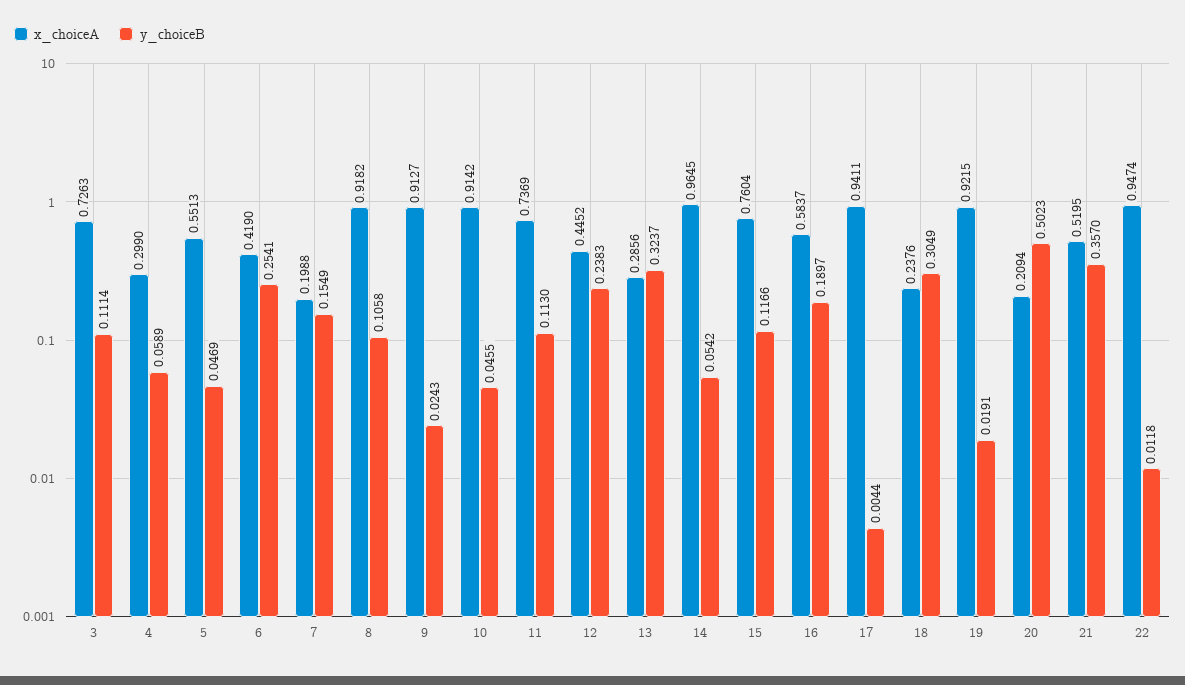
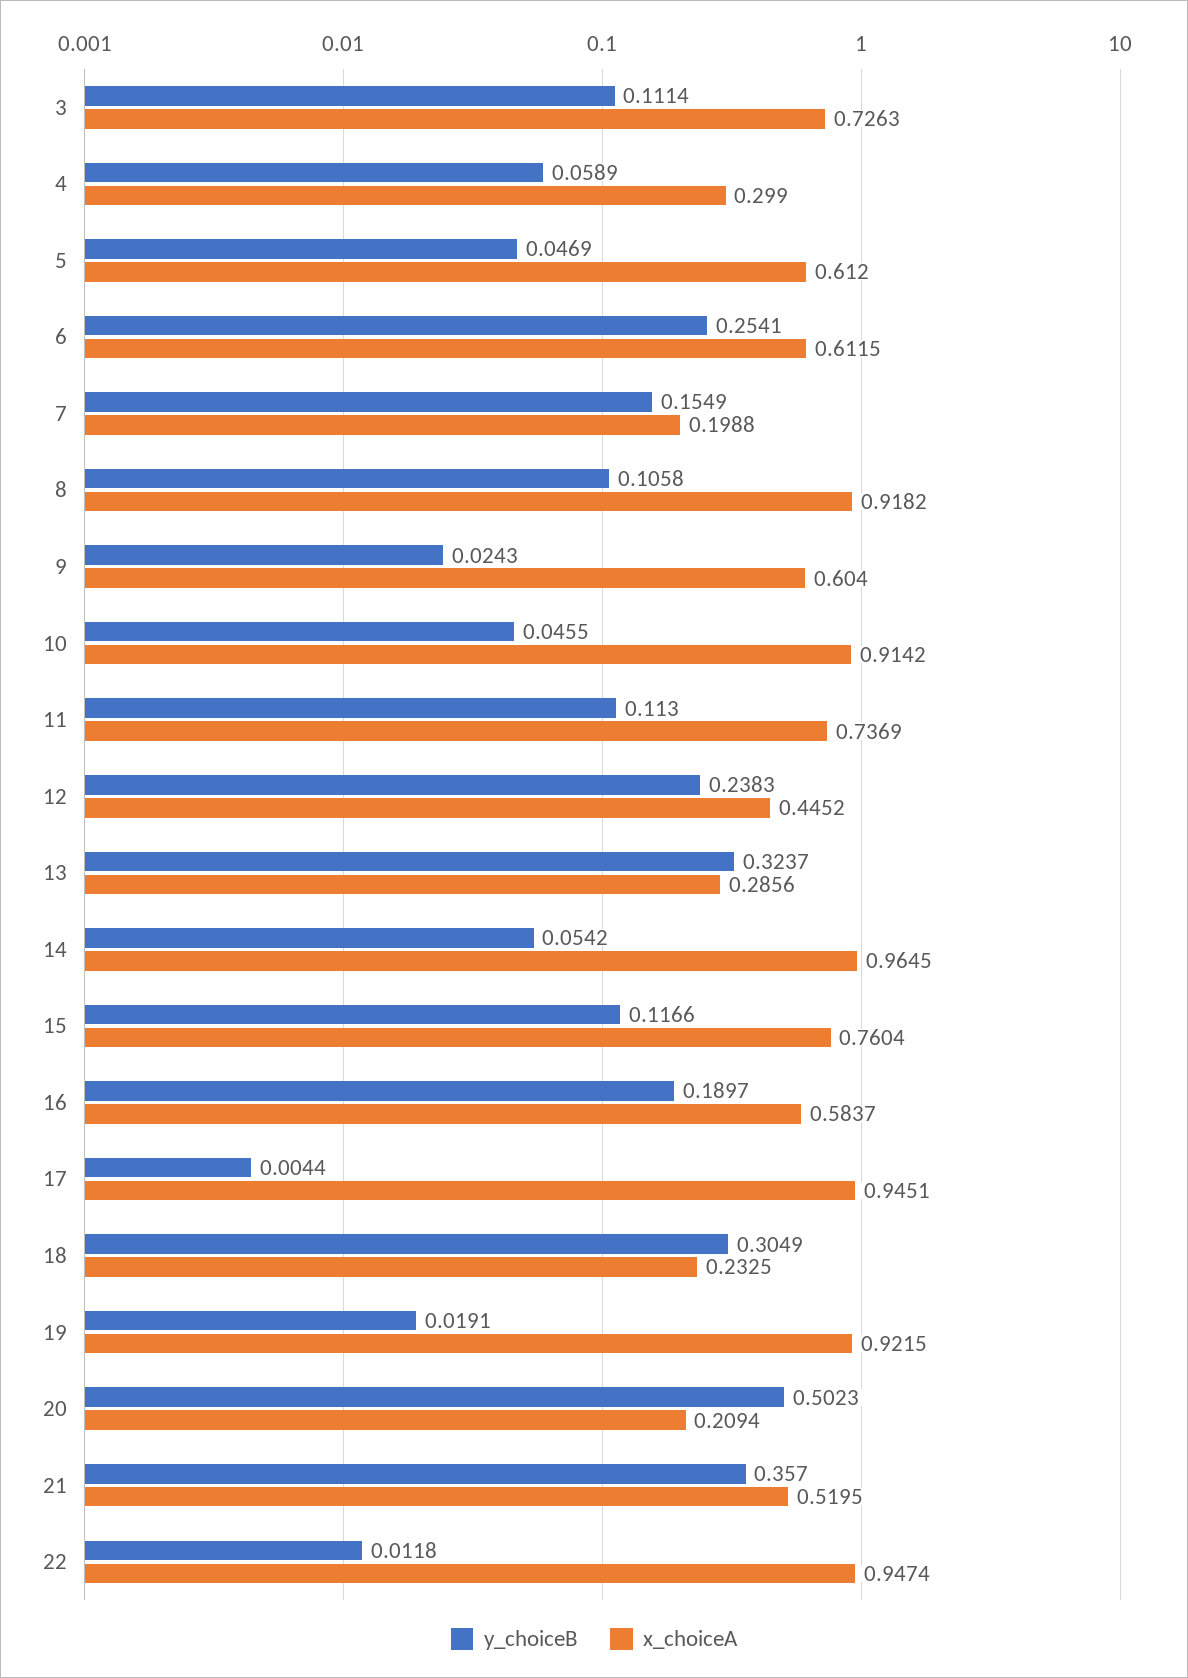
  {
    "x_choiceA": {
      "3": 0.7263,
      "4": 0.299,
-     "5": 0.5513,
+     "5": 0.612,
-     "6": 0.419,
+     "6": 0.6115,
      "7": 0.1988,
      "8": 0.9182,
-     "9": 0.9127,
+     "9": 0.604,
      "10": 0.9142,
      "11": 0.7369,
      "12": 0.4452,
      "13": 0.2856,
      "14": 0.9645,
      "15": 0.7604,
      "16": 0.5837,
-     "17": 0.9411,
+     "17": 0.9451,
-     "18": 0.2376,
+     "18": 0.2325,
      "19": 0.9215,
      "20": 0.2094,
      "21": 0.5195,
      "22": 0.9474
    },
    "y_choiceB": {
      "3": 0.1114,
      "4": 0.0589,
      "5": 0.0469,
      "6": 0.2541,
      "7": 0.1549,
      "8": 0.1058,
      "9": 0.0243,
      "10": 0.0455,
      "11": 0.113,
      "12": 0.2383,
      "13": 0.3237,
      "14": 0.0542,
      "15": 0.1166,
      "16": 0.1897,
      "17": 0.0044,
      "18": 0.3049,
      "19": 0.0191,
      "20": 0.5023,
      "21": 0.357,
      "22": 0.0118
    }
  }

